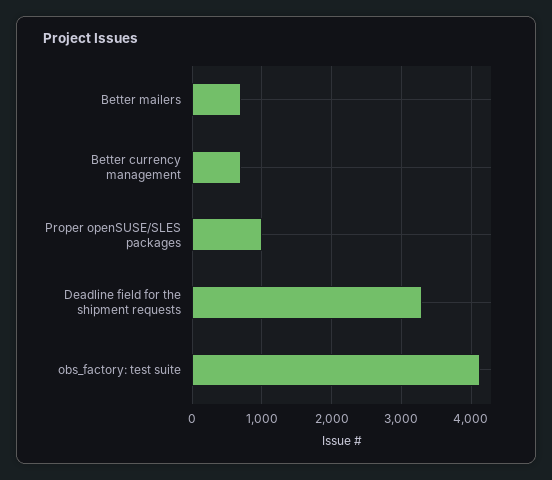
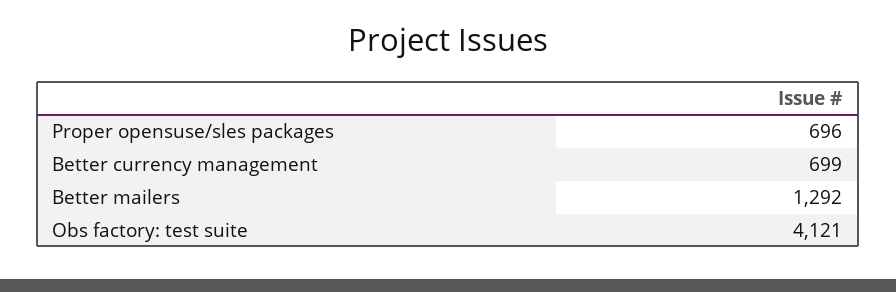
  {
-   "Better mailers": 700,
+   "Better mailers": 1292,
    "Better currency management": 699,
-   "Proper openSUSE/SLES packages": 1000,
+   "Proper openSUSE/SLES packages": 696,
-   "Deadline field for the shipment requests": 3300,
    "obs_factory: test suite": 4121
  }

